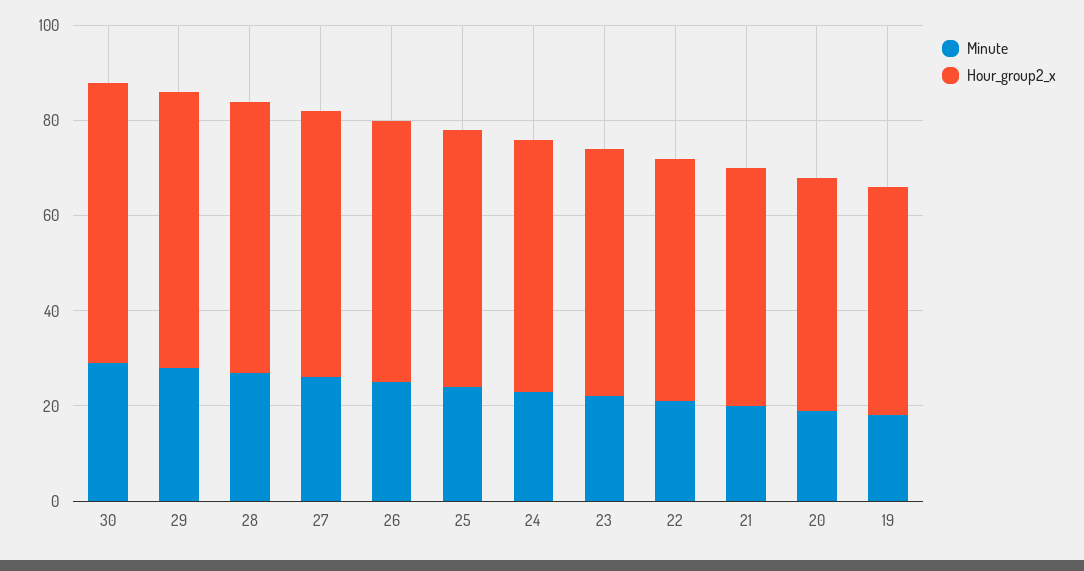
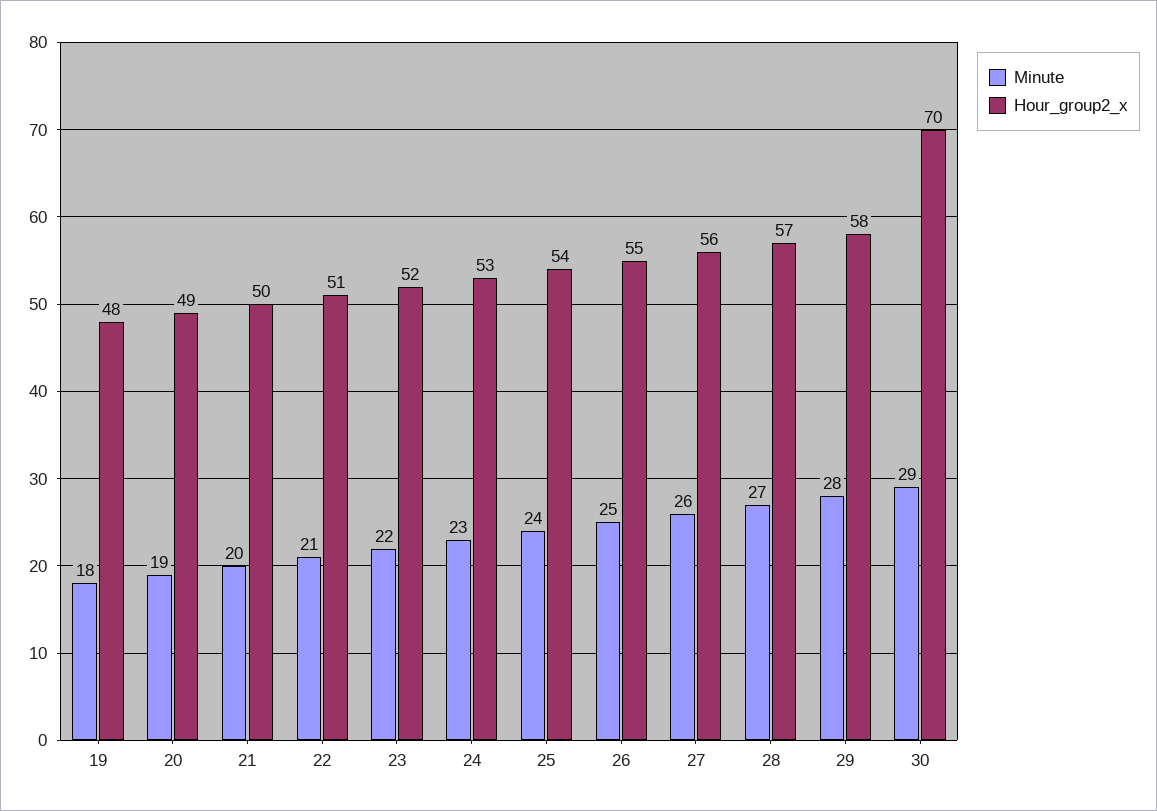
  {
    "Minute": {
      "30": 29,
      "29": 28,
      "28": 27,
      "27": 26,
      "26": 25,
      "25": 24,
      "24": 23,
      "23": 22,
      "22": 21,
      "21": 20,
      "20": 19,
      "19": 18
    },
    "Hour_group2_x": {
-     "30": 60,
+     "30": 70,
      "29": 58,
      "28": 57,
      "27": 56,
      "26": 55,
      "25": 54,
      "24": 53,
      "23": 52,
      "22": 51,
      "21": 50,
      "20": 49,
      "19": 48
    }
  }

